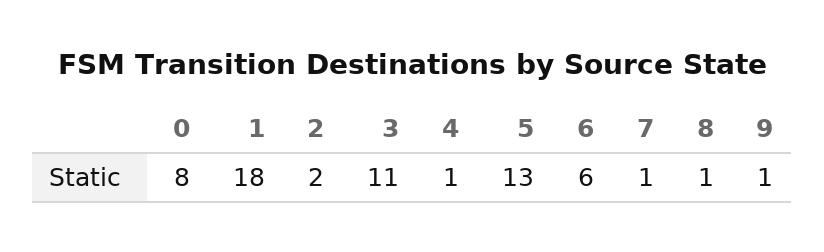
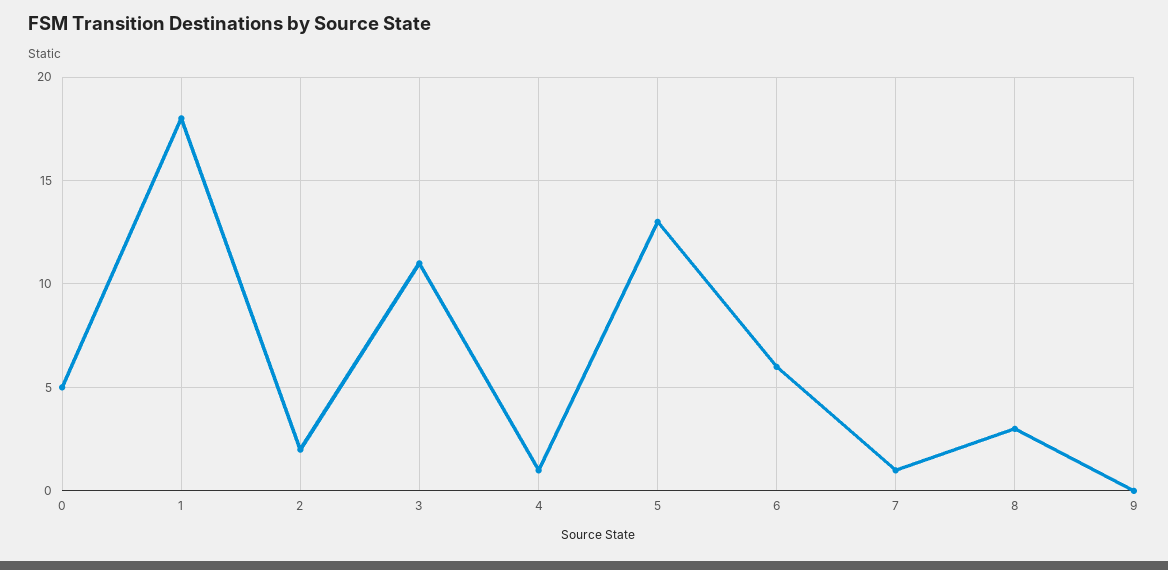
  {
-   "0": 8,
+   "0": 5,
    "1": 18,
    "2": 2,
    "3": 11,
    "4": 1,
    "5": 13,
    "6": 6,
    "7": 1,
-   "8": 1,
+   "8": 3,
-   "9": 1
+   "9": 0
  }

